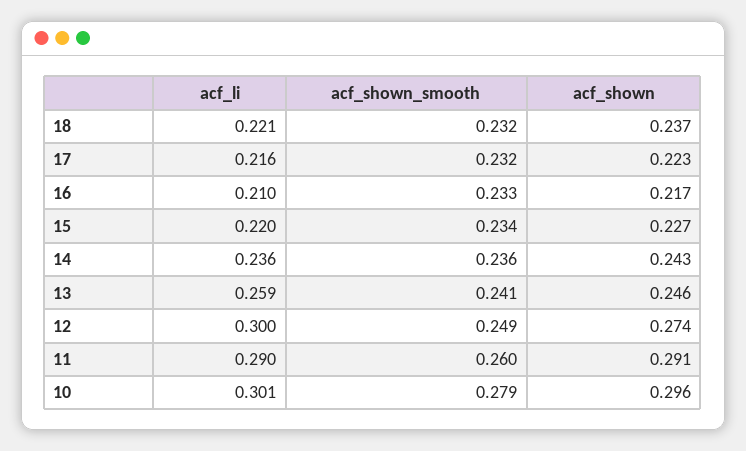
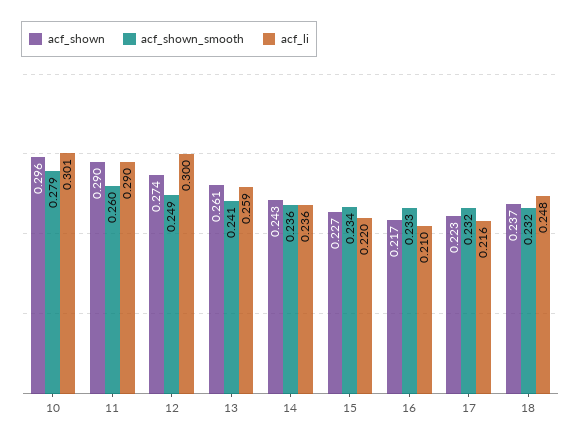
  {
    "acf_li": {
-     "18": 0.221,
+     "18": 0.248,
      "17": 0.216,
      "16": 0.21,
      "15": 0.22,
      "14": 0.236,
      "13": 0.259,
      "12": 0.3,
      "11": 0.29,
      "10": 0.301
    },
    "acf_shown_smooth": {
      "18": 0.232,
      "17": 0.232,
      "16": 0.233,
      "15": 0.234,
      "14": 0.236,
      "13": 0.241,
      "12": 0.249,
      "11": 0.26,
      "10": 0.279
    },
    "acf_shown": {
      "18": 0.237,
      "17": 0.223,
      "16": 0.217,
      "15": 0.227,
      "14": 0.243,
-     "13": 0.246,
+     "13": 0.261,
      "12": 0.274,
-     "11": 0.291,
+     "11": 0.29,
      "10": 0.296
    }
  }

